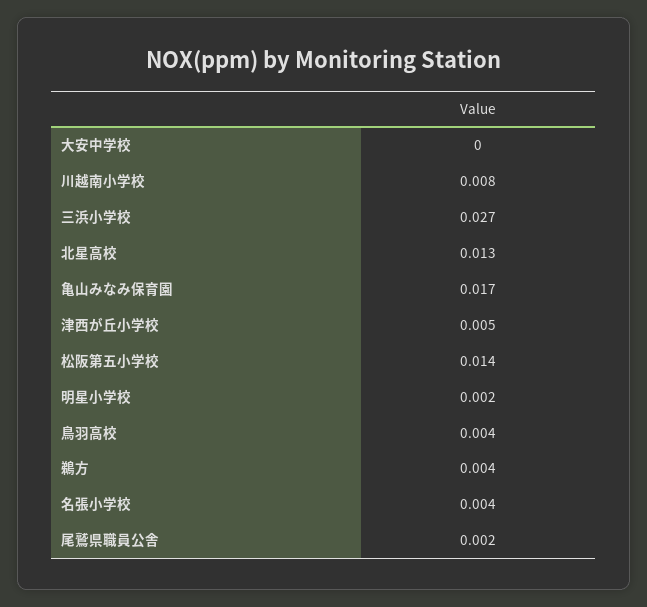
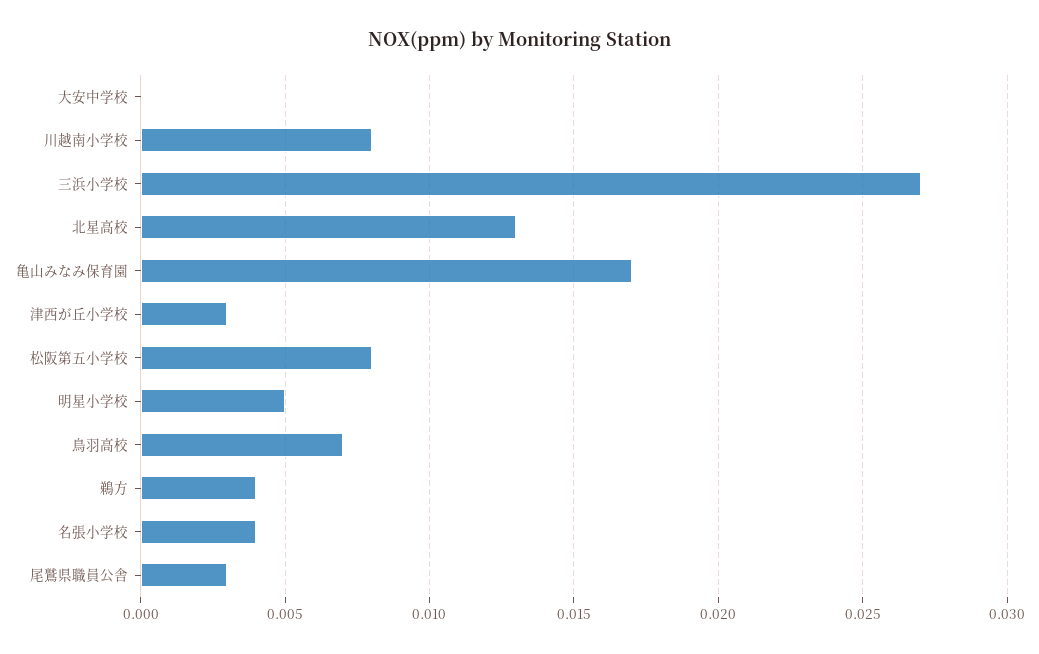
  {
    "大安中学校": 0,
    "川越南小学校": 0.008,
    "三浜小学校": 0.027,
    "北星高校": 0.013,
    "亀山みなみ保育園": 0.017,
-   "津西が丘小学校": 0.005,
+   "津西が丘小学校": 0.003,
-   "松阪第五小学校": 0.014,
+   "松阪第五小学校": 0.008,
-   "明星小学校": 0.002,
+   "明星小学校": 0.005,
-   "鳥羽高校": 0.004,
+   "鳥羽高校": 0.007,
    "鵜方": 0.004,
    "名張小学校": 0.004,
-   "尾鷲県職員公舎": 0.002
+   "尾鷲県職員公舎": 0.003
  }

